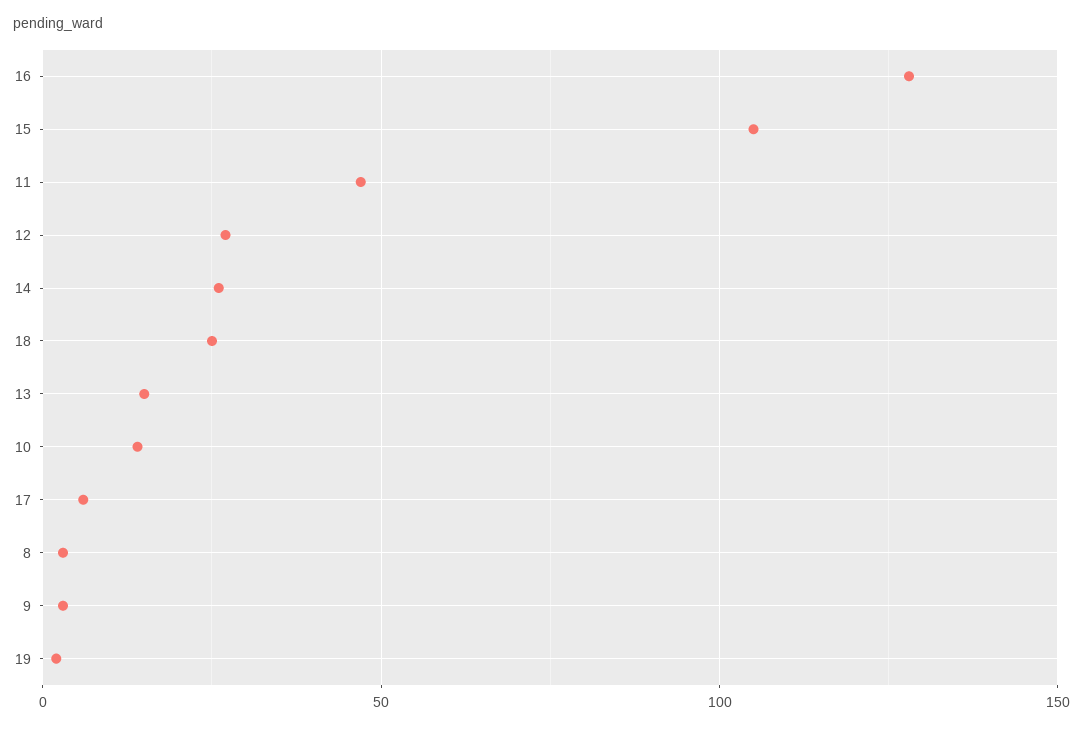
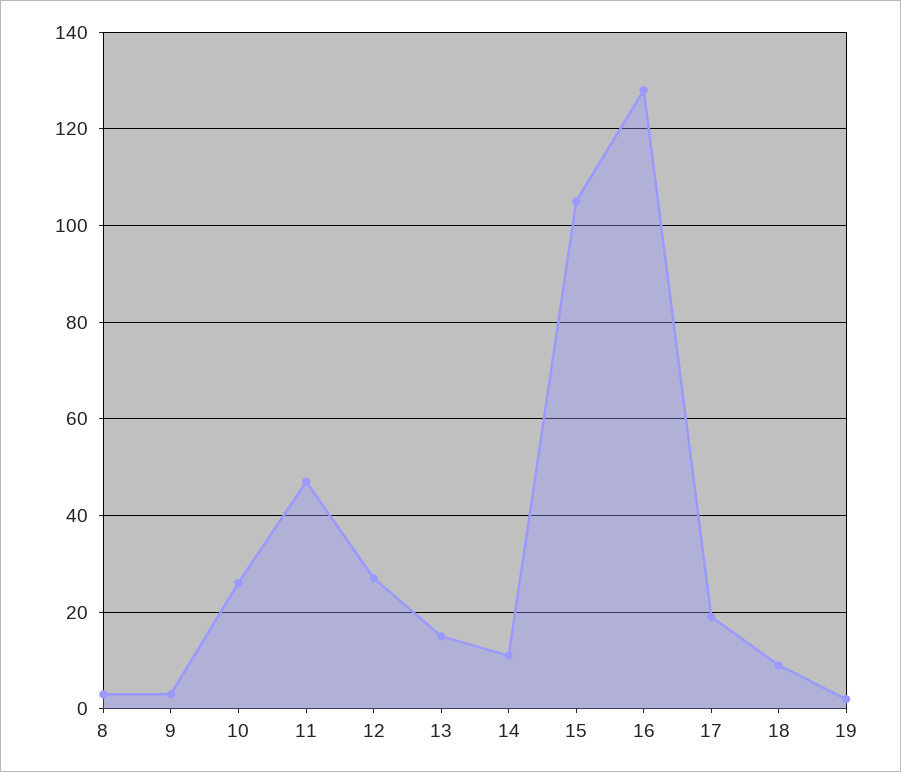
  {
    "16": 130,
    "15": 105,
    "11": 45,
    "12": 25,
-   "14": 25,
+   "14": 10,
-   "18": 25,
+   "18": 10,
    "13": 15,
-   "10": 15,
+   "10": 25,
-   "17": 5,
+   "17": 20,
    "8": 5,
    "9": 5,
    "19": 0
  }

